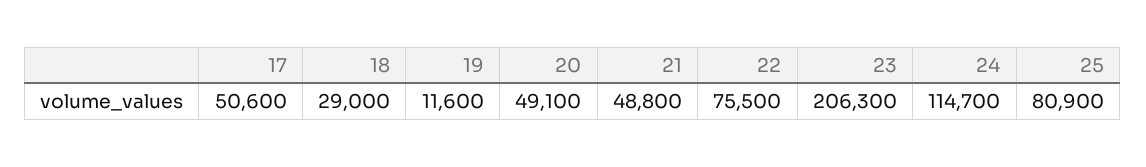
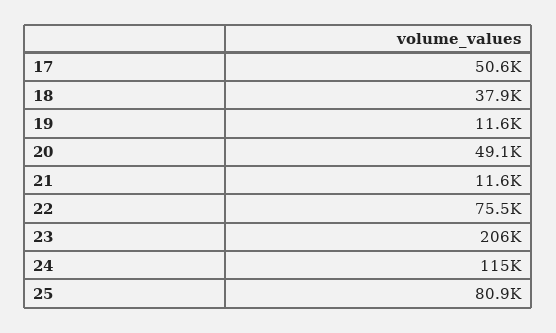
  {
    "17": 50600,
-   "18": 29000,
+   "18": 37900,
    "19": 11600,
    "20": 49100,
-   "21": 48800,
+   "21": 11600,
    "22": 75500,
    "23": 206300,
    "24": 114700,
    "25": 80900
  }

